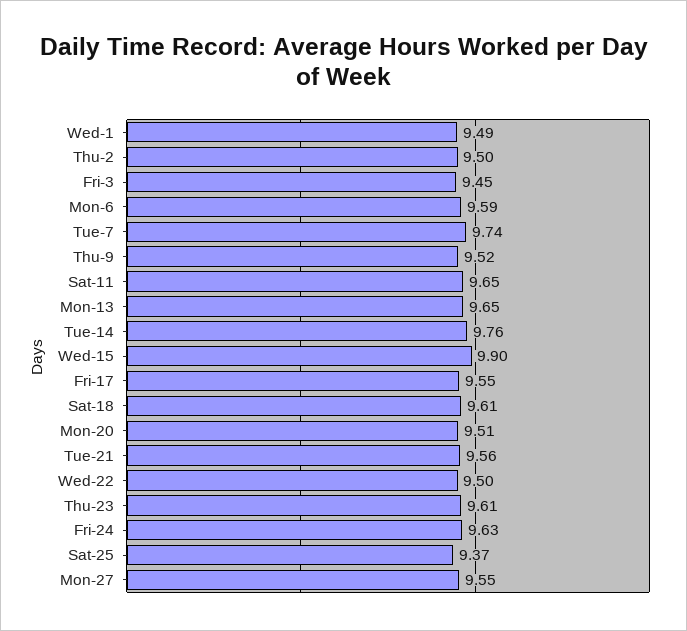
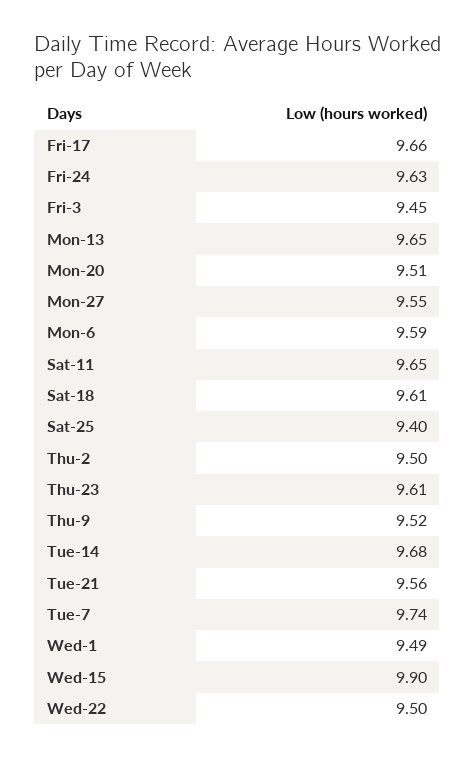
  {
    "Wed-1": 9.49,
    "Thu-2": 9.5,
    "Fri-3": 9.45,
    "Mon-6": 9.59,
    "Tue-7": 9.74,
    "Thu-9": 9.52,
    "Sat-11": 9.65,
    "Mon-13": 9.65,
-   "Tue-14": 9.76,
+   "Tue-14": 9.68,
    "Wed-15": 9.9,
-   "Fri-17": 9.55,
+   "Fri-17": 9.66,
    "Sat-18": 9.61,
    "Mon-20": 9.51,
    "Tue-21": 9.56,
    "Wed-22": 9.5,
    "Thu-23": 9.61,
    "Fri-24": 9.63,
-   "Sat-25": 9.37,
+   "Sat-25": 9.4,
    "Mon-27": 9.55
  }

